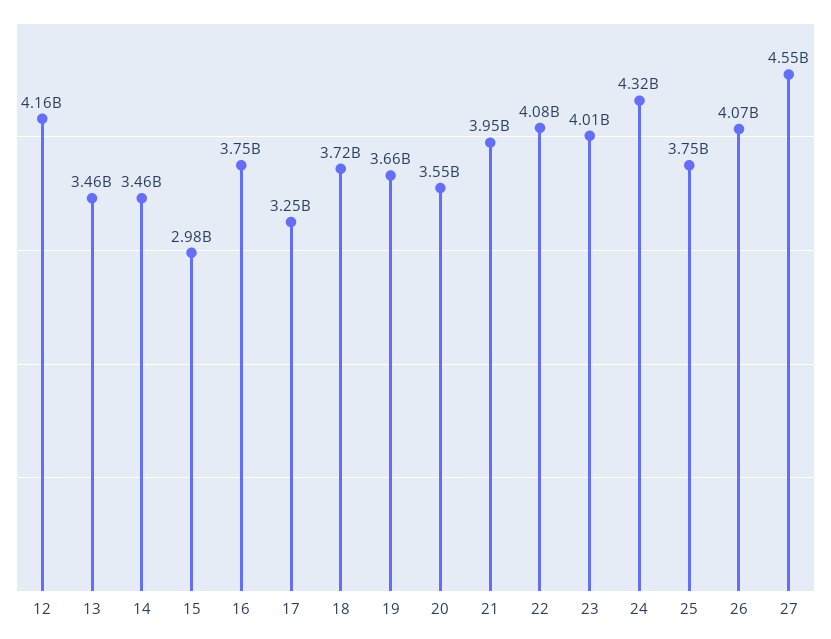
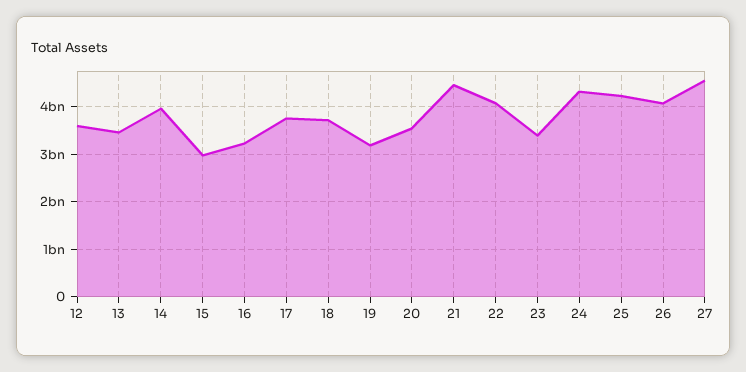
  {
-   "12": 4160000000,
+   "12": 3600000000,
    "13": 3460000000,
-   "14": 3460000000,
+   "14": 4000000000,
    "15": 2980000000,
-   "16": 3750000000,
+   "16": 3200000000,
-   "17": 3250000000,
+   "17": 3800000000,
    "18": 3720000000,
-   "19": 3660000000,
+   "19": 3200000000,
    "20": 3550000000,
-   "21": 3950000000,
+   "21": 4400000000,
    "22": 4080000000,
-   "23": 4010000000,
+   "23": 3400000000,
    "24": 4320000000,
-   "25": 3750000000,
+   "25": 4200000000,
    "26": 4070000000,
    "27": 4550000000
  }

